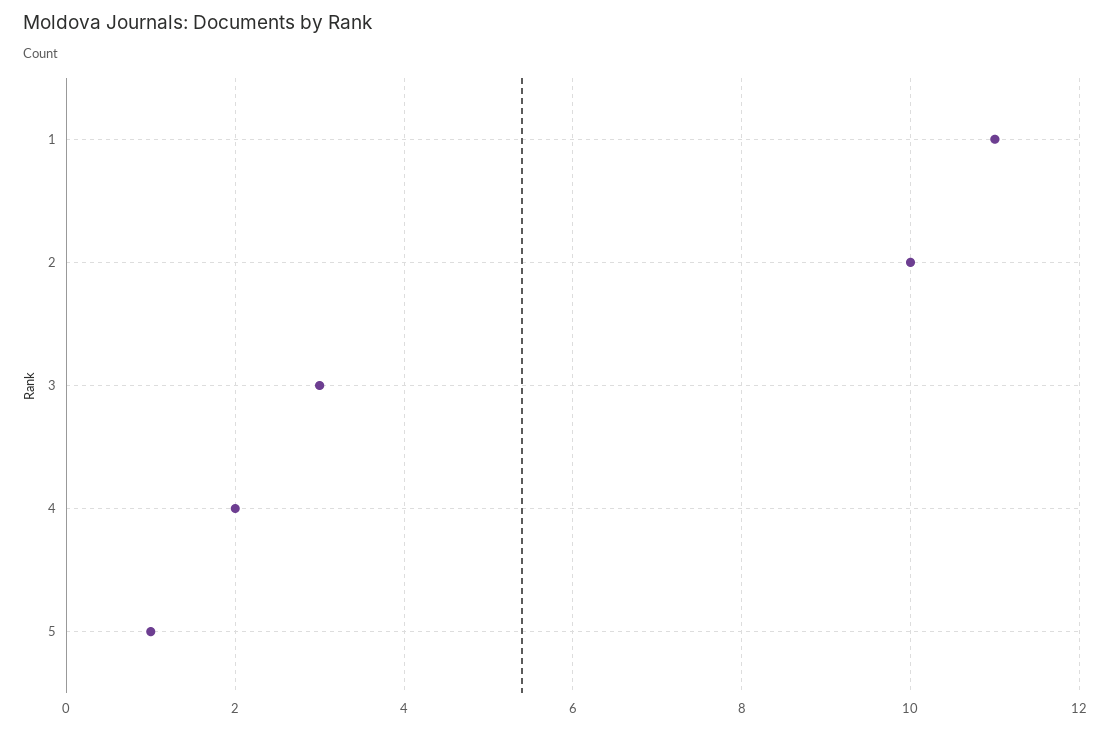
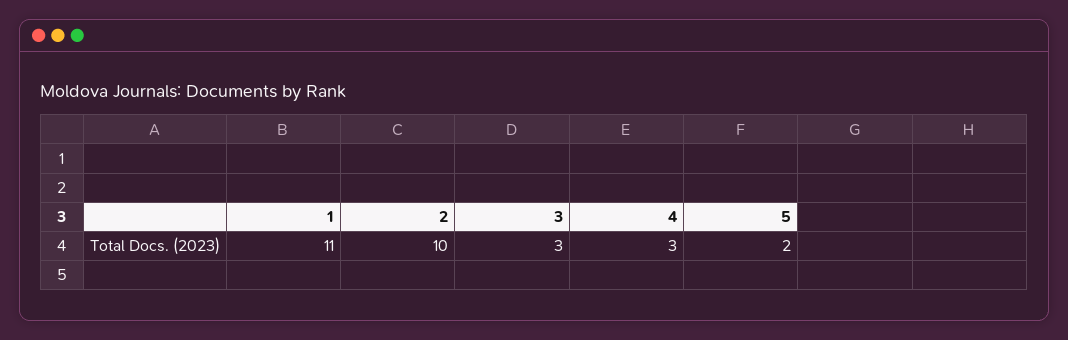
  {
    "1": 11,
    "2": 10,
    "3": 3,
-   "4": 2,
+   "4": 3,
-   "5": 1
+   "5": 2
  }

